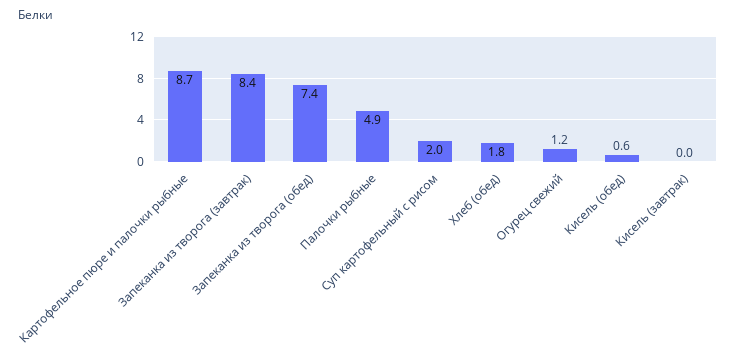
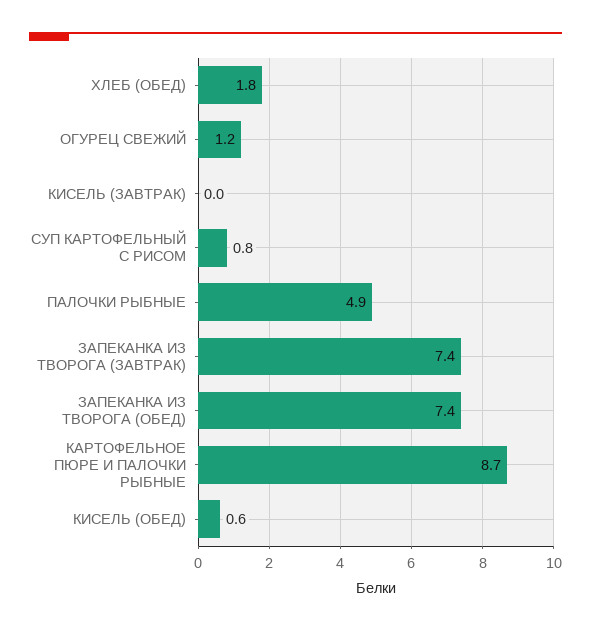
  {
    "Картофельное пюре и палочки рыбные": 8.7,
-   "Запеканка из творога (завтрак)": 8.4,
+   "Запеканка из творога (завтрак)": 7.4,
    "Запеканка из творога (обед)": 7.4,
    "Палочки рыбные": 4.9,
-   "Суп картофельный с рисом": 2,
+   "Суп картофельный с рисом": 0.8,
    "Хлеб (обед)": 1.8,
    "Огурец свежий": 1.2,
    "Кисель (обед)": 0.6,
    "Кисель (завтрак)": 0
  }

